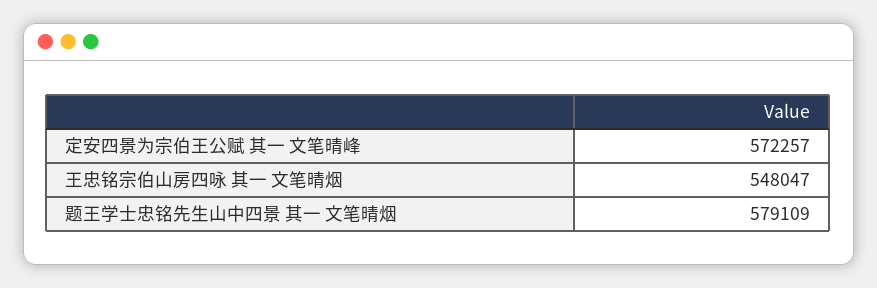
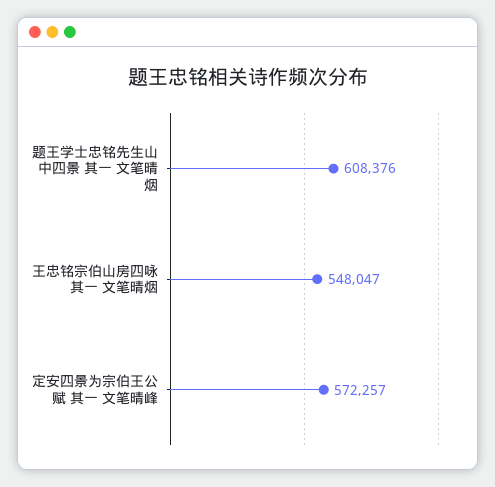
  {
    "定安四景为宗伯王公赋 其一 文笔晴峰": 572257,
    "王忠铭宗伯山房四咏 其一 文笔晴烟": 548047,
-   "题王学士忠铭先生山中四景 其一 文笔晴烟": 579109
+   "题王学士忠铭先生山中四景 其一 文笔晴烟": 608376
  }

